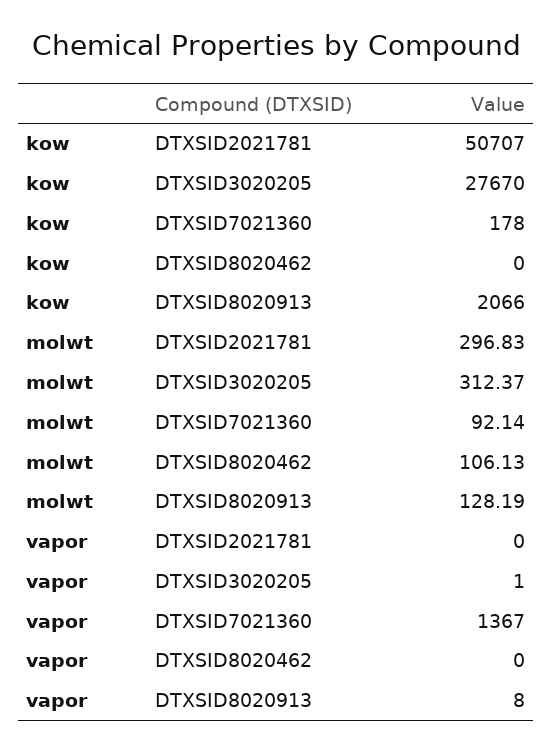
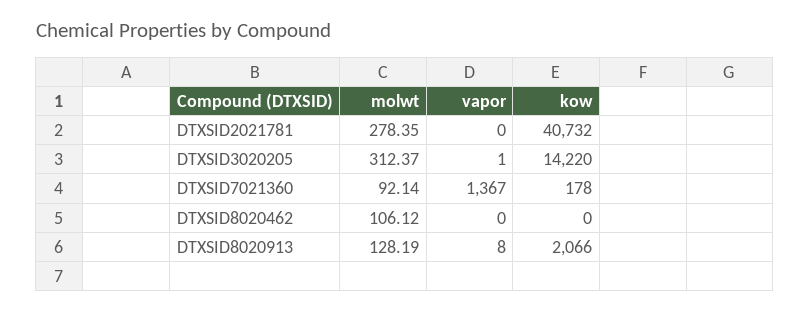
  {
    "kow": {
-     "DTXSID2021781": 50707,
+     "DTXSID2021781": 40732,
-     "DTXSID3020205": 27670,
+     "DTXSID3020205": 14220,
      "DTXSID7021360": 178,
      "DTXSID8020462": 0,
      "DTXSID8020913": 2066
    },
    "molwt": {
-     "DTXSID2021781": 296.83,
+     "DTXSID2021781": 278.35,
      "DTXSID3020205": 312.37,
      "DTXSID7021360": 92.14,
-     "DTXSID8020462": 106.13,
+     "DTXSID8020462": 106.12,
      "DTXSID8020913": 128.19
    },
    "vapor": {
      "DTXSID2021781": 0,
      "DTXSID3020205": 1,
      "DTXSID7021360": 1367,
      "DTXSID8020462": 0,
      "DTXSID8020913": 8
    }
  }

